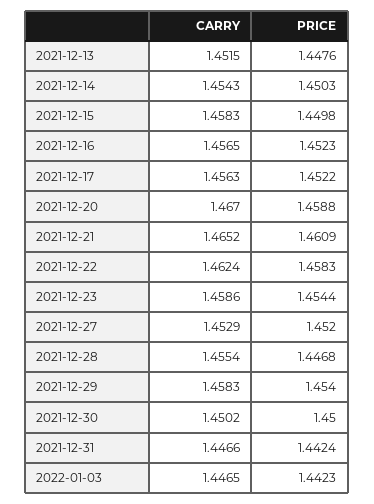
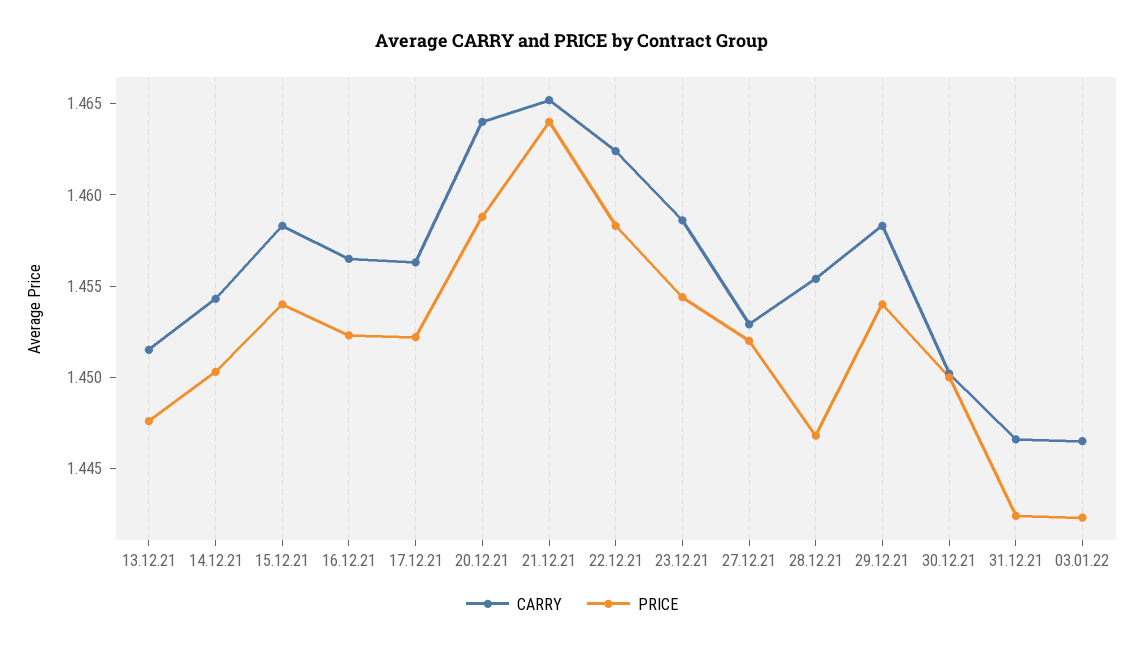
  {
    "CARRY": {
      "2021-12-13": 1.4515,
      "2021-12-14": 1.4543,
      "2021-12-15": 1.4583,
      "2021-12-16": 1.4565,
      "2021-12-17": 1.4563,
-     "2021-12-20": 1.467,
+     "2021-12-20": 1.464,
      "2021-12-21": 1.4652,
      "2021-12-22": 1.4624,
      "2021-12-23": 1.4586,
      "2021-12-27": 1.4529,
      "2021-12-28": 1.4554,
      "2021-12-29": 1.4583,
      "2021-12-30": 1.4502,
      "2021-12-31": 1.4466,
      "2022-01-03": 1.4465
    },
    "PRICE": {
      "2021-12-13": 1.4476,
      "2021-12-14": 1.4503,
-     "2021-12-15": 1.4498,
+     "2021-12-15": 1.454,
      "2021-12-16": 1.4523,
      "2021-12-17": 1.4522,
      "2021-12-20": 1.4588,
-     "2021-12-21": 1.4609,
+     "2021-12-21": 1.464,
      "2021-12-22": 1.4583,
      "2021-12-23": 1.4544,
      "2021-12-27": 1.452,
      "2021-12-28": 1.4468,
      "2021-12-29": 1.454,
      "2021-12-30": 1.45,
      "2021-12-31": 1.4424,
      "2022-01-03": 1.4423
    }
  }

